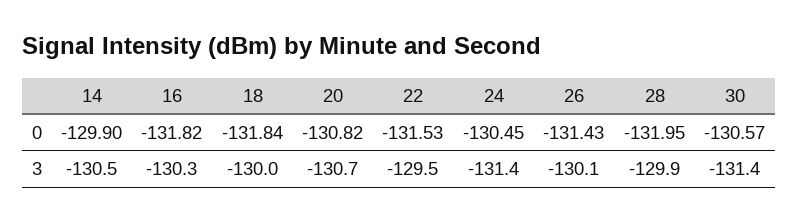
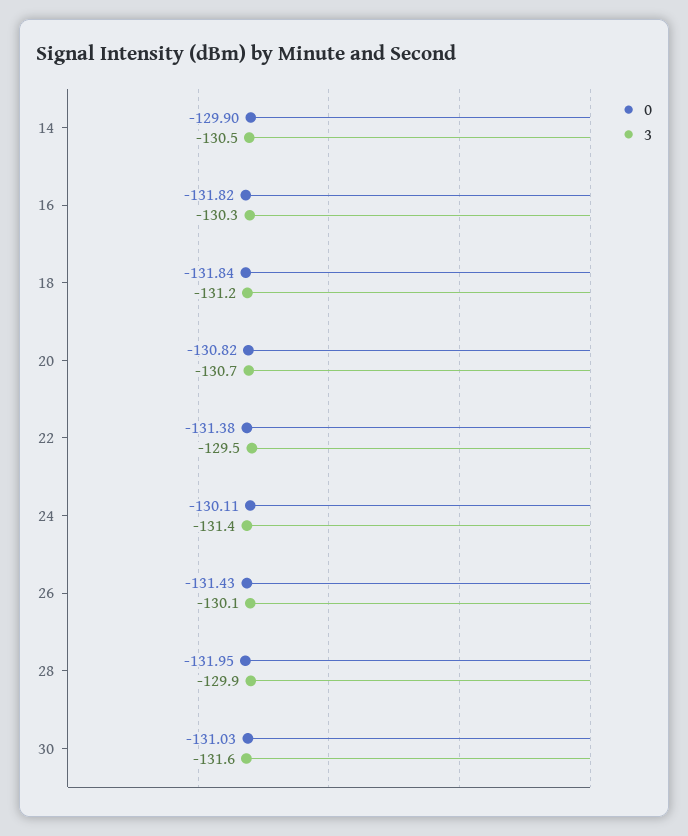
  {
    "0": {
      "14": -129.9,
      "16": -131.82,
      "18": -131.84,
      "20": -130.82,
-     "22": -131.53,
+     "22": -131.38,
-     "24": -130.45,
+     "24": -130.11,
      "26": -131.43,
      "28": -131.95,
-     "30": -130.57
+     "30": -131.03
    },
    "3": {
      "14": -130.5,
      "16": -130.3,
-     "18": -130,
+     "18": -131.2,
      "20": -130.7,
      "22": -129.5,
      "24": -131.4,
      "26": -130.1,
      "28": -129.9,
-     "30": -131.4
+     "30": -131.6
    }
  }

